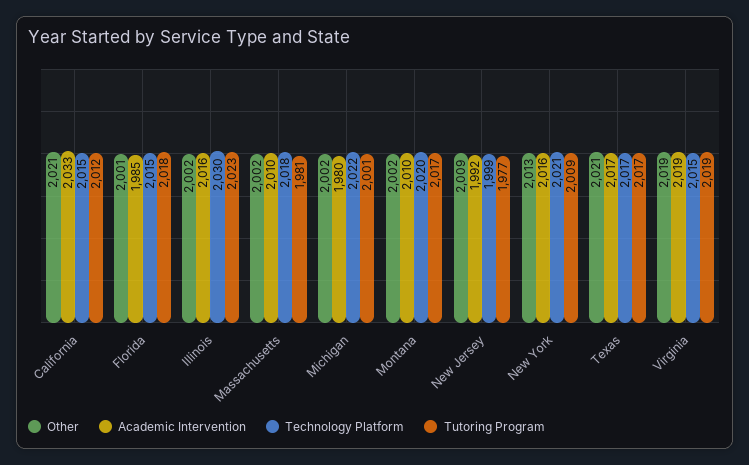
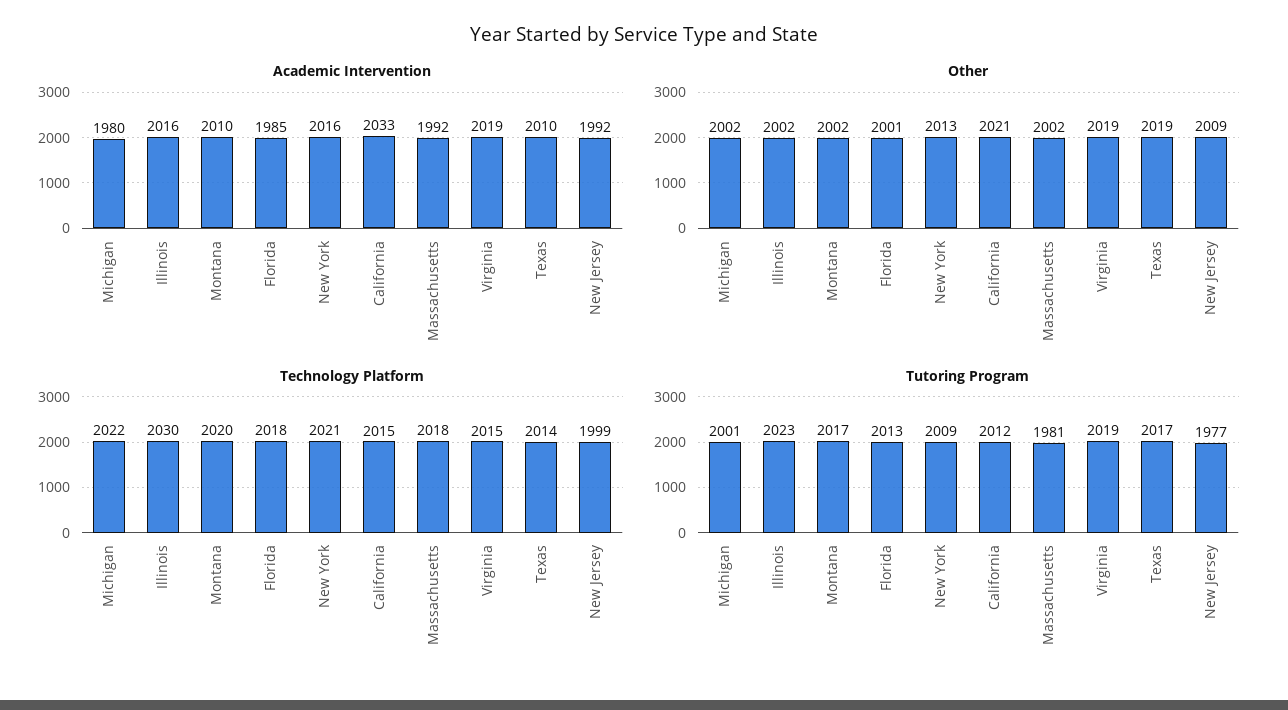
  {
    "Other": {
      "California": 2021,
      "Florida": 2001,
      "Illinois": 2002,
      "Massachusetts": 2002,
      "Michigan": 2002,
      "Montana": 2002,
      "New Jersey": 2009,
      "New York": 2013,
-     "Texas": 2021,
+     "Texas": 2019,
      "Virginia": 2019
    },
    "Academic Intervention": {
      "California": 2033,
      "Florida": 1985,
      "Illinois": 2016,
-     "Massachusetts": 2010,
+     "Massachusetts": 1992,
      "Michigan": 1980,
      "Montana": 2010,
      "New Jersey": 1992,
      "New York": 2016,
-     "Texas": 2017,
+     "Texas": 2010,
      "Virginia": 2019
    },
    "Technology Platform": {
      "California": 2015,
-     "Florida": 2015,
+     "Florida": 2018,
      "Illinois": 2030,
      "Massachusetts": 2018,
      "Michigan": 2022,
      "Montana": 2020,
      "New Jersey": 1999,
      "New York": 2021,
-     "Texas": 2017,
+     "Texas": 2014,
      "Virginia": 2015
    },
    "Tutoring Program": {
      "California": 2012,
-     "Florida": 2018,
+     "Florida": 2013,
      "Illinois": 2023,
      "Massachusetts": 1981,
      "Michigan": 2001,
      "Montana": 2017,
      "New Jersey": 1977,
      "New York": 2009,
      "Texas": 2017,
      "Virginia": 2019
    }
  }

